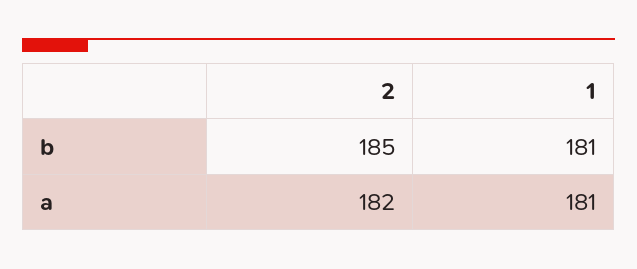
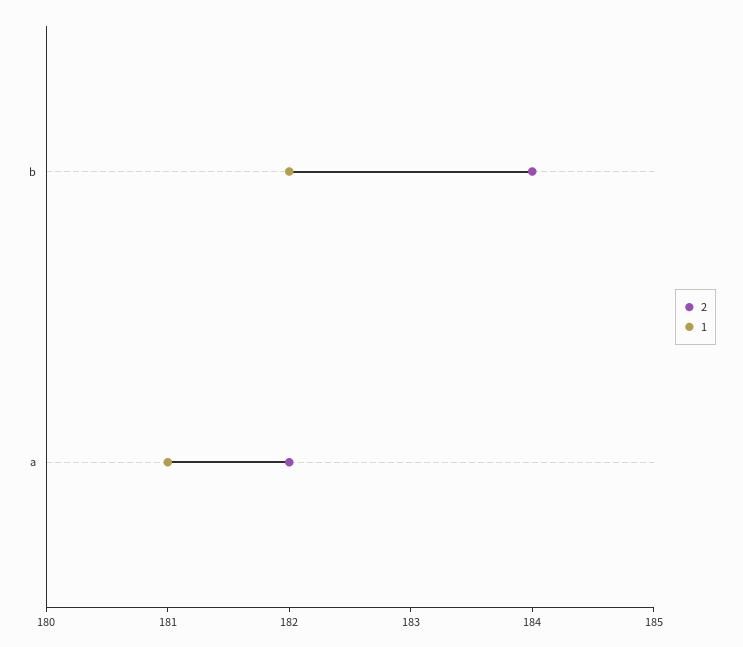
  {
    "2": {
-     "b": 185,
+     "b": 184,
      "a": 182
    },
    "1": {
-     "b": 181,
+     "b": 182,
      "a": 181
    }
  }

